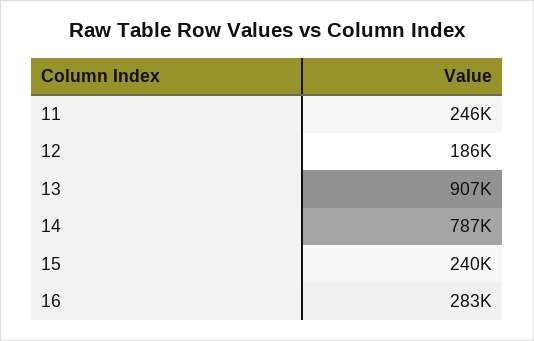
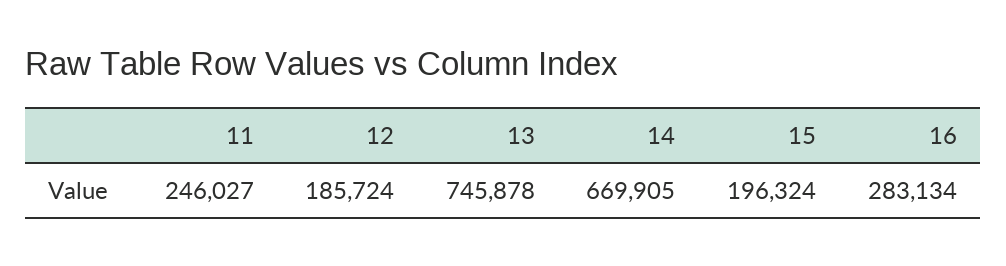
  {
    "11": 246027,
    "12": 185724,
-   "13": 907000,
+   "13": 745878,
-   "14": 787000,
+   "14": 669905,
-   "15": 240000,
+   "15": 196324,
    "16": 283134
  }

